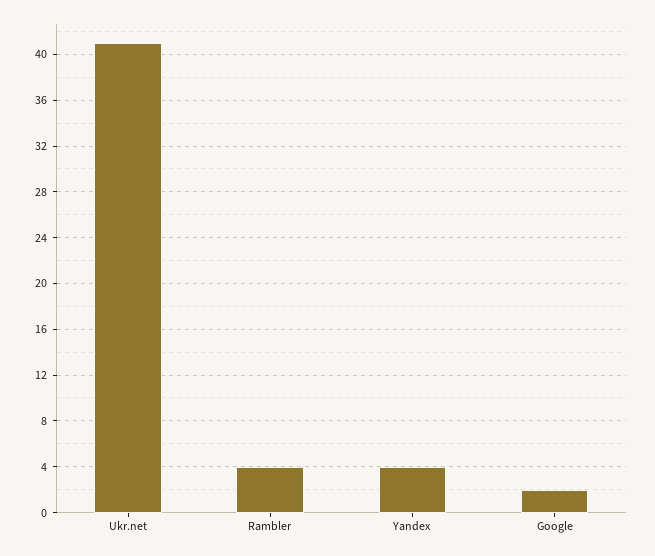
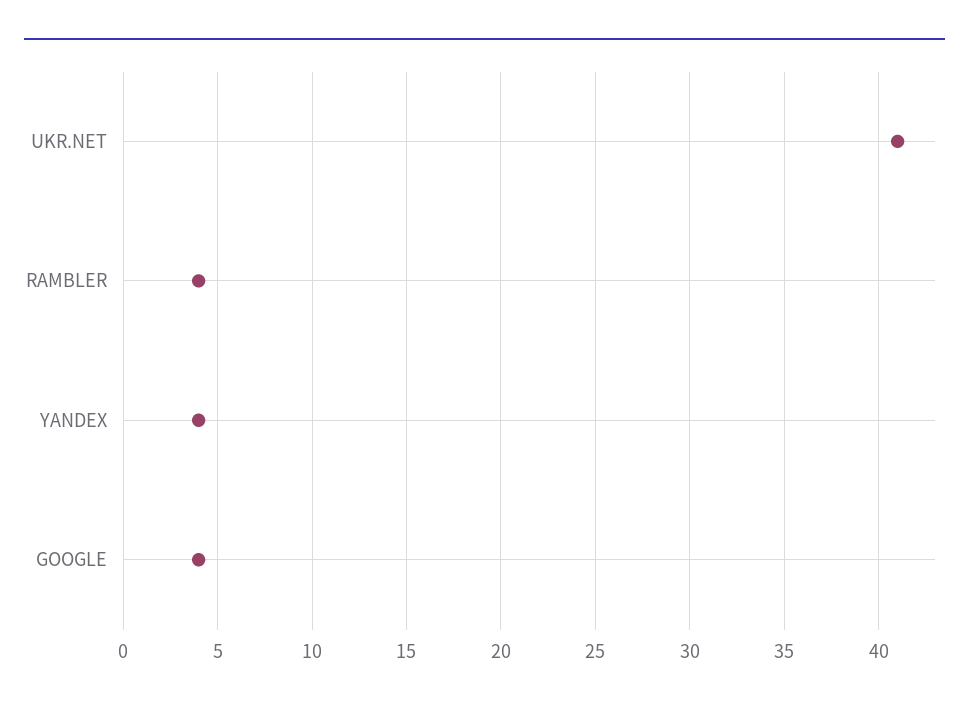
  {
    "Ukr.net": 41,
    "Rambler": 4,
    "Yandex": 4,
-   "Google": 2
+   "Google": 4
  }

